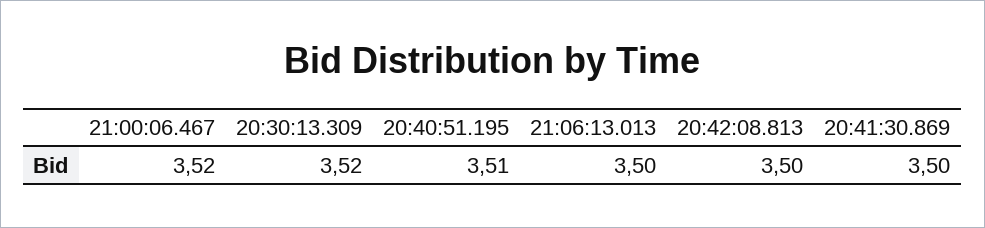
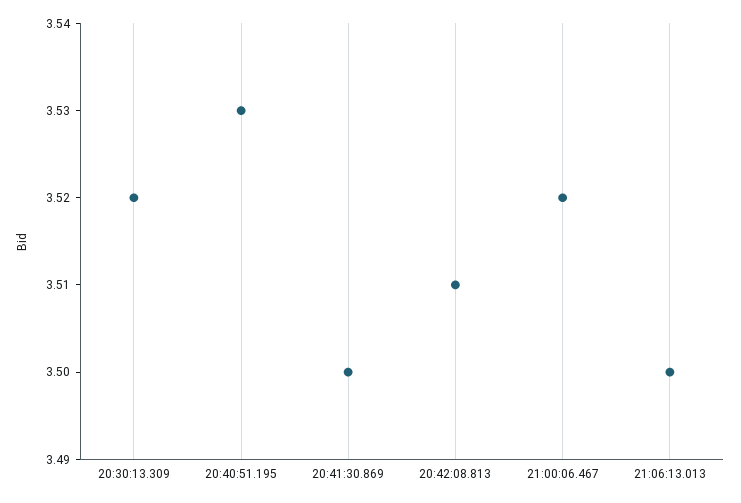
  {
    "21:00:06.467": 3.52,
    "20:30:13.309": 3.52,
-   "20:40:51.195": 3.51,
+   "20:40:51.195": 3.53,
    "21:06:13.013": 3.5,
-   "20:42:08.813": 3.5,
+   "20:42:08.813": 3.51,
    "20:41:30.869": 3.5
  }

